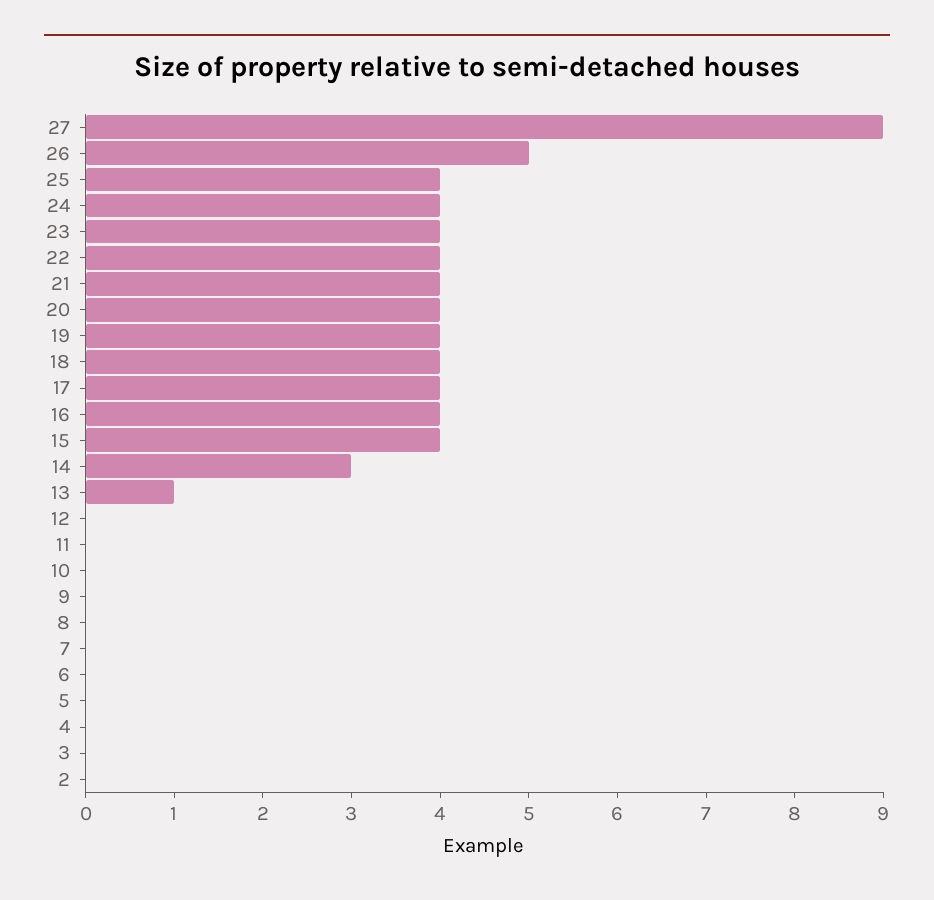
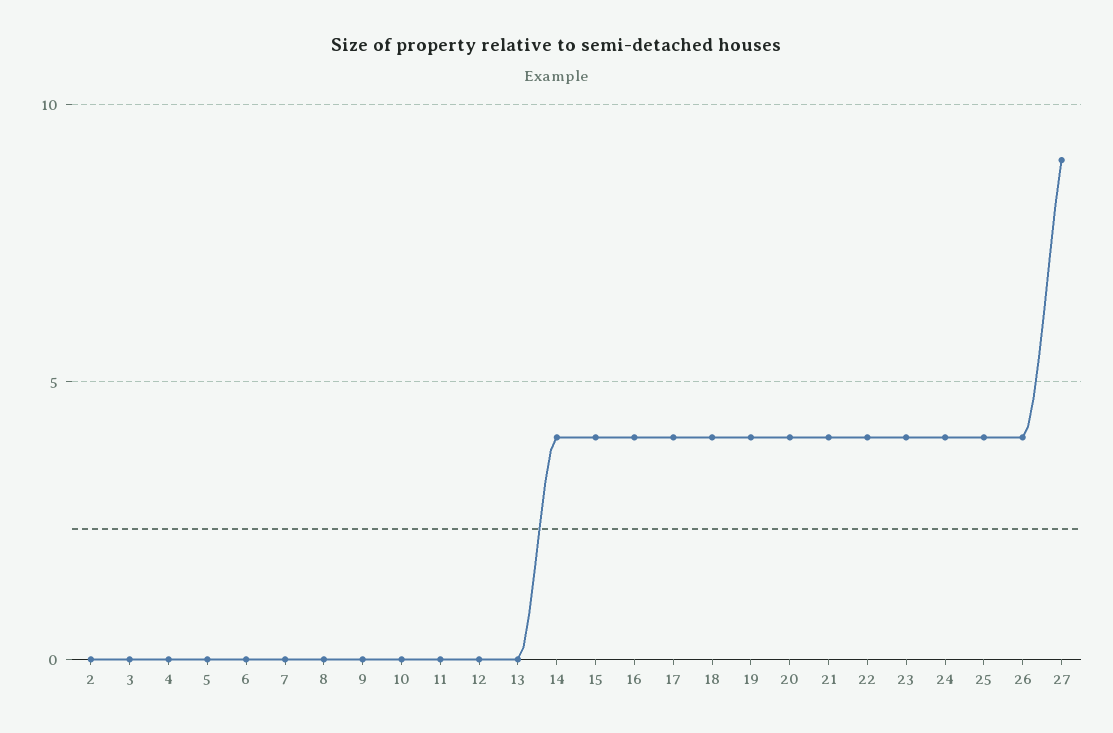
  {
    "27": 9,
-   "26": 5,
+   "26": 4,
    "25": 4,
    "24": 4,
    "23": 4,
    "22": 4,
    "21": 4,
    "20": 4,
    "19": 4,
    "18": 4,
    "17": 4,
    "16": 4,
    "15": 4,
-   "14": 3,
+   "14": 4,
-   "13": 1,
+   "13": 0,
    "12": 0,
    "11": 0,
    "10": 0,
    "9": 0,
    "8": 0,
    "7": 0,
    "6": 0,
    "5": 0,
    "4": 0,
    "3": 0,
    "2": 0
  }

